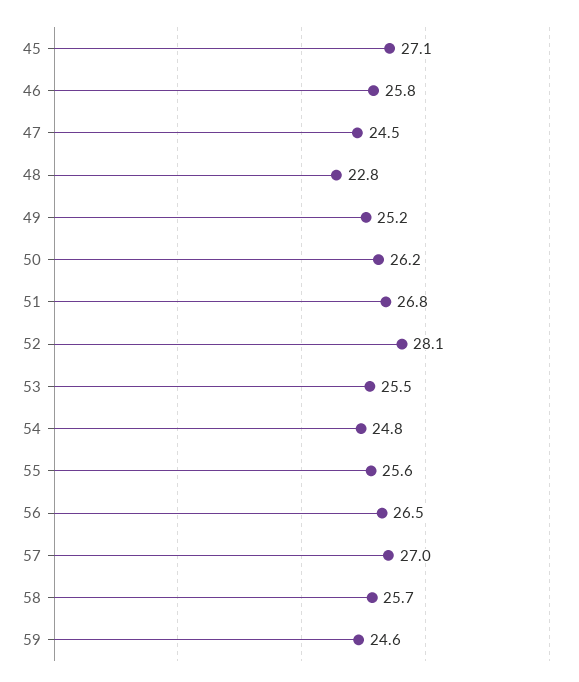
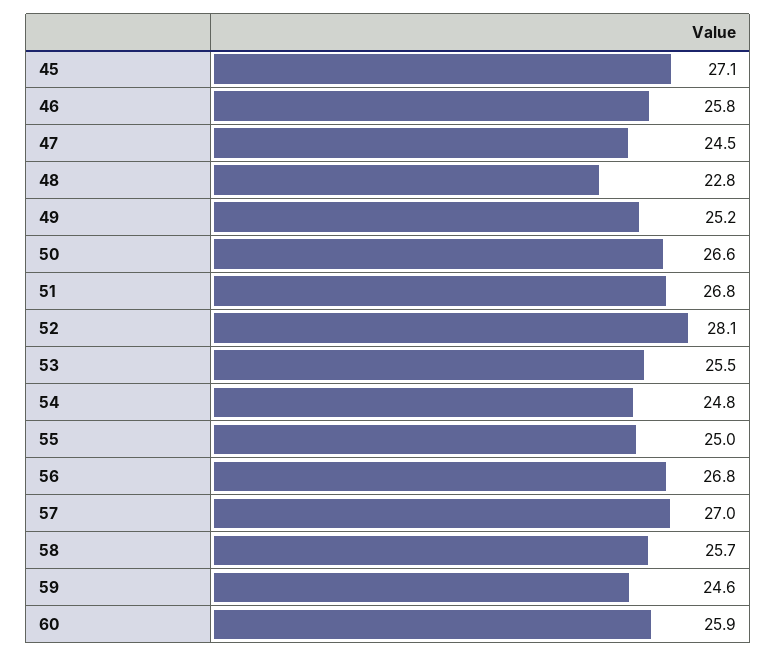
  {
    "45": 27.1,
    "46": 25.8,
    "47": 24.5,
    "48": 22.8,
    "49": 25.2,
-   "50": 26.2,
+   "50": 26.6,
    "51": 26.8,
    "52": 28.1,
    "53": 25.5,
    "54": 24.8,
-   "55": 25.6,
+   "55": 25,
-   "56": 26.5,
+   "56": 26.8,
    "57": 27,
    "58": 25.7,
-   "59": 24.6
+   "59": 24.6,
+   "60": 25.9
  }

